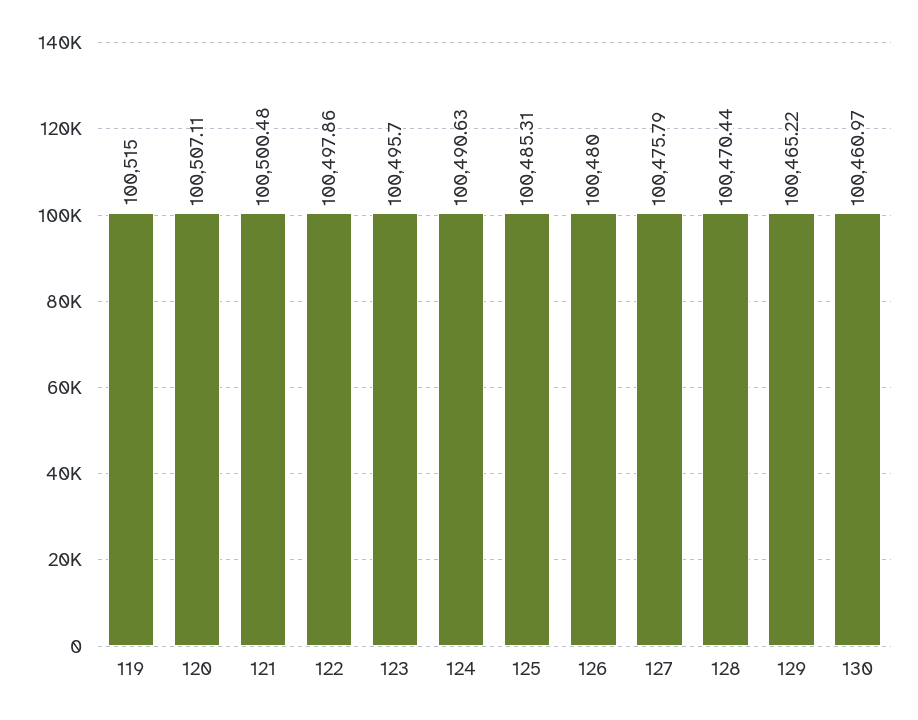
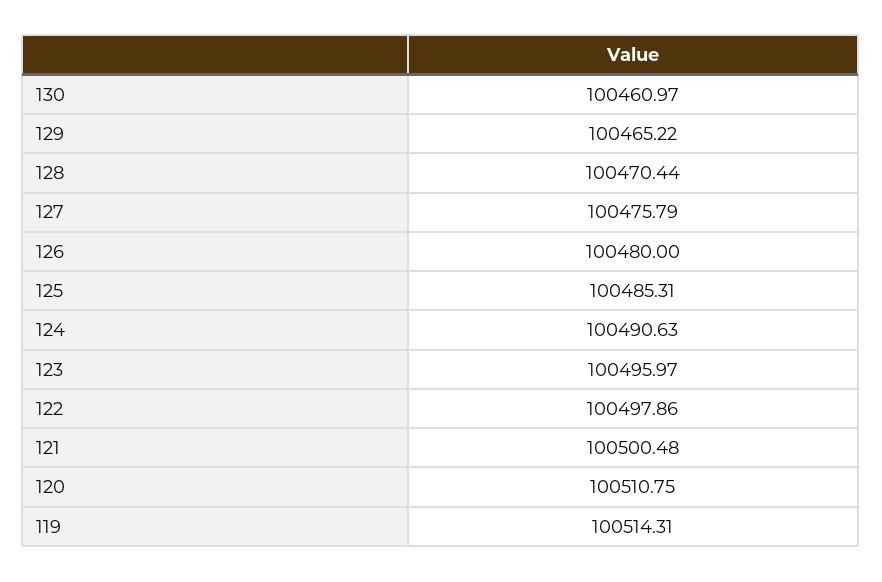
  {
-   "119": 100515,
+   "119": 100514.31,
-   "120": 100507.11,
+   "120": 100510.75,
    "121": 100500.48,
    "122": 100497.86,
-   "123": 100495.7,
+   "123": 100495.97,
    "124": 100490.63,
    "125": 100485.31,
    "126": 100480,
    "127": 100475.79,
    "128": 100470.44,
    "129": 100465.22,
    "130": 100460.97
  }

